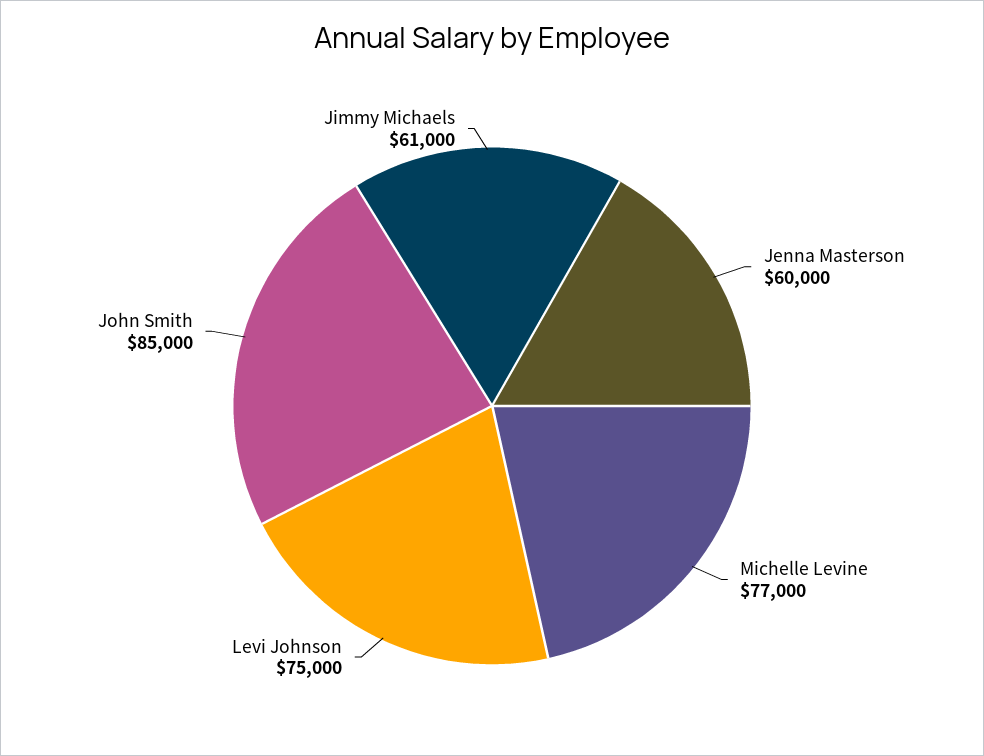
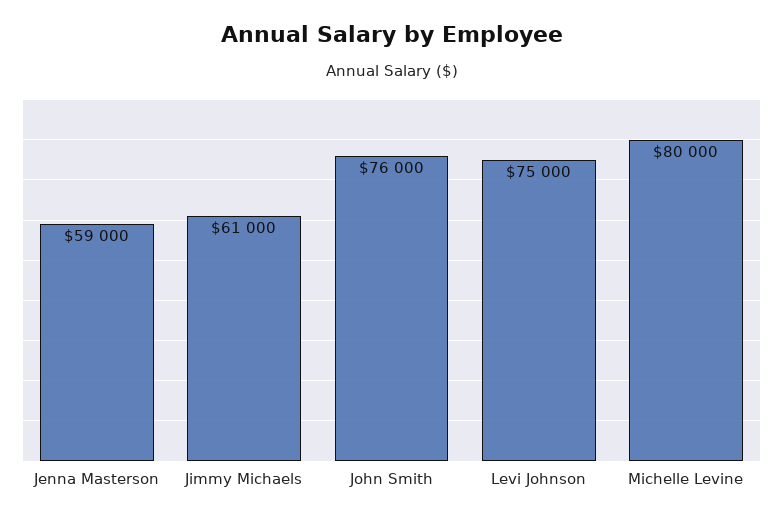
  {
-   "Jenna Masterson": 60000,
+   "Jenna Masterson": 59000,
-   "Michelle Levine": 77000,
+   "Michelle Levine": 80000,
    "Levi Johnson": 75000,
-   "John Smith": 85000,
+   "John Smith": 76000,
    "Jimmy Michaels": 61000
  }

